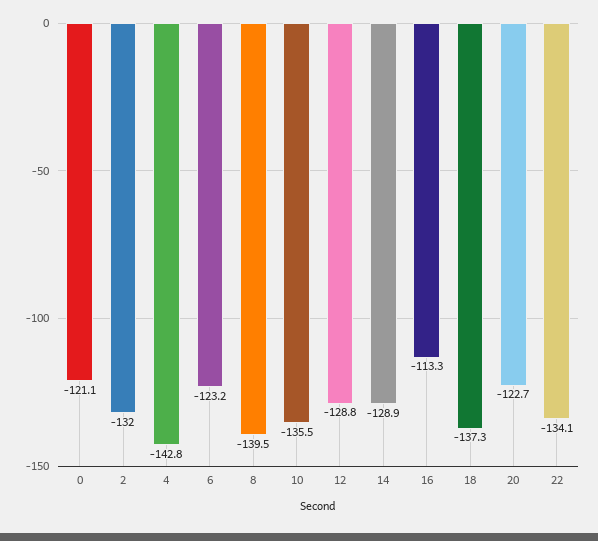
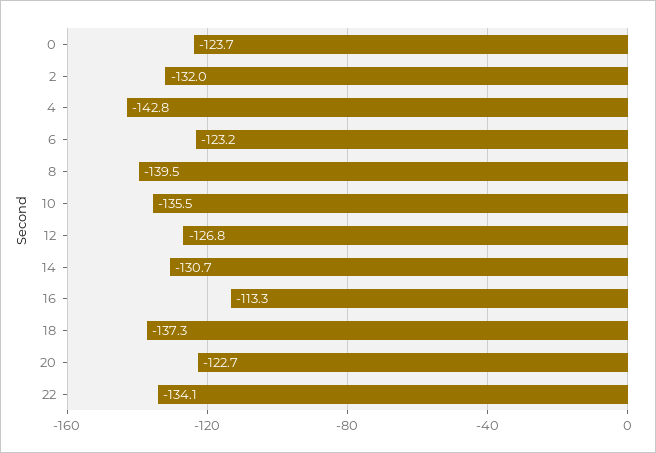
  {
-   "0": -121.1,
+   "0": -123.7,
    "2": -132,
    "4": -142.8,
    "6": -123.2,
    "8": -139.5,
    "10": -135.5,
-   "12": -128.8,
+   "12": -126.8,
-   "14": -128.9,
+   "14": -130.7,
    "16": -113.3,
    "18": -137.3,
    "20": -122.7,
    "22": -134.1
  }

